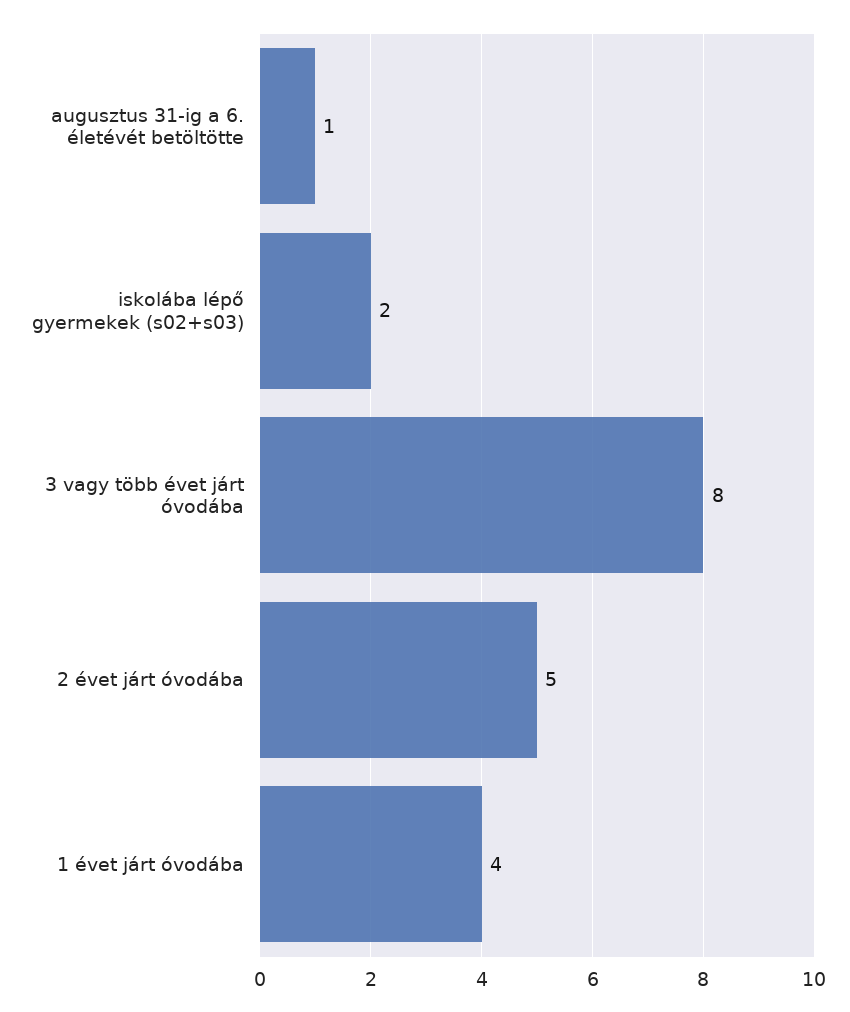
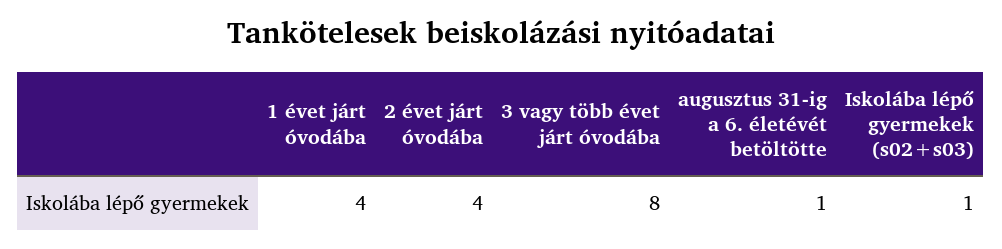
  {
    "augusztus 31-ig a 6. életévét betöltötte": 1,
-   "iskolába lépő gyermekek (s02+s03)": 2,
+   "iskolába lépő gyermekek (s02+s03)": 1,
    "3 vagy több évet járt óvodába": 8,
-   "2 évet járt óvodába": 5,
+   "2 évet járt óvodába": 4,
    "1 évet járt óvodába": 4
  }

